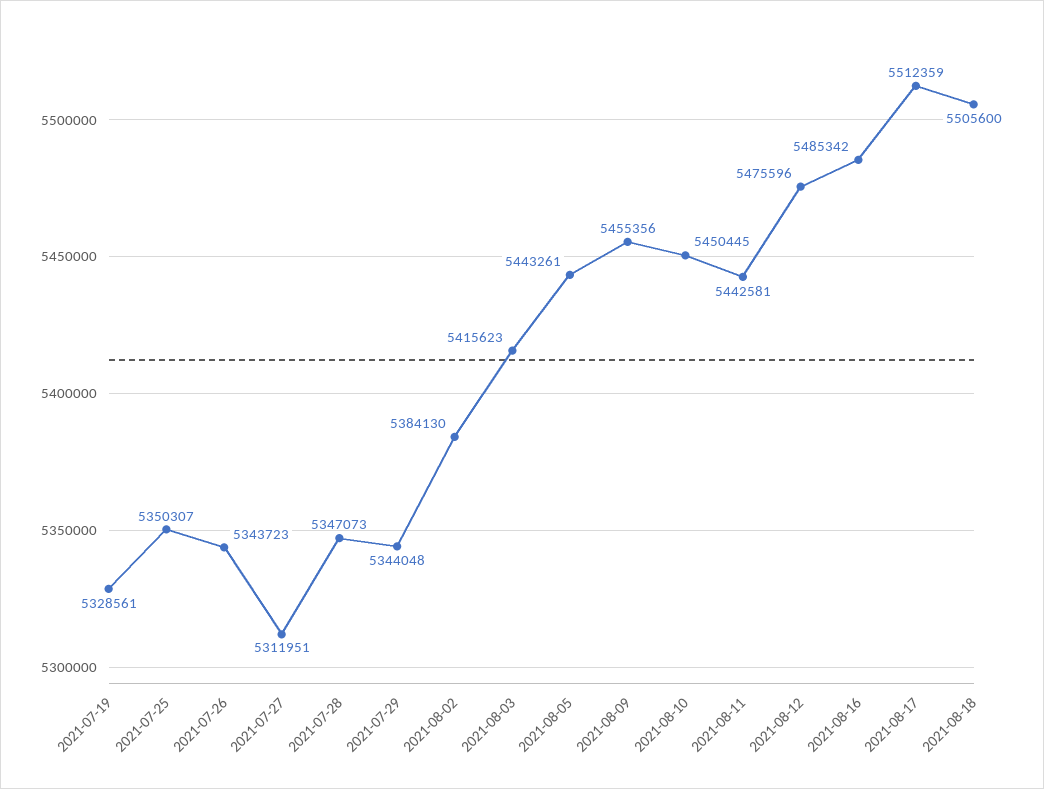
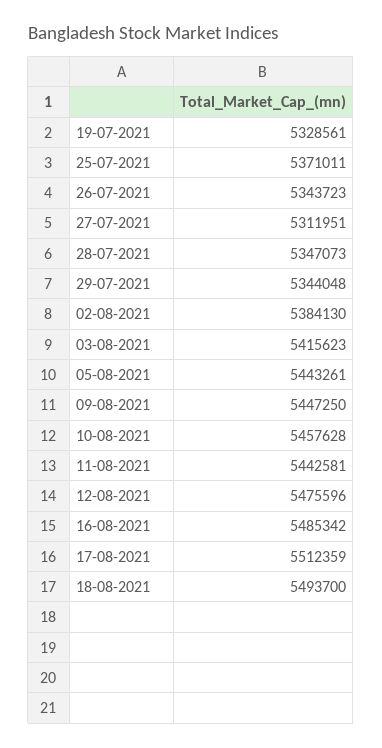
  {
    "2021-07-19": 5328561,
-   "2021-07-25": 5350307,
+   "2021-07-25": 5371011,
    "2021-07-26": 5343723,
    "2021-07-27": 5311951,
    "2021-07-28": 5347073,
    "2021-07-29": 5344048,
    "2021-08-02": 5384130,
    "2021-08-03": 5415623,
    "2021-08-05": 5443261,
-   "2021-08-09": 5455356,
+   "2021-08-09": 5447250,
-   "2021-08-10": 5450445,
+   "2021-08-10": 5457628,
    "2021-08-11": 5442581,
    "2021-08-12": 5475596,
    "2021-08-16": 5485342,
    "2021-08-17": 5512359,
-   "2021-08-18": 5505600
+   "2021-08-18": 5493700
  }

